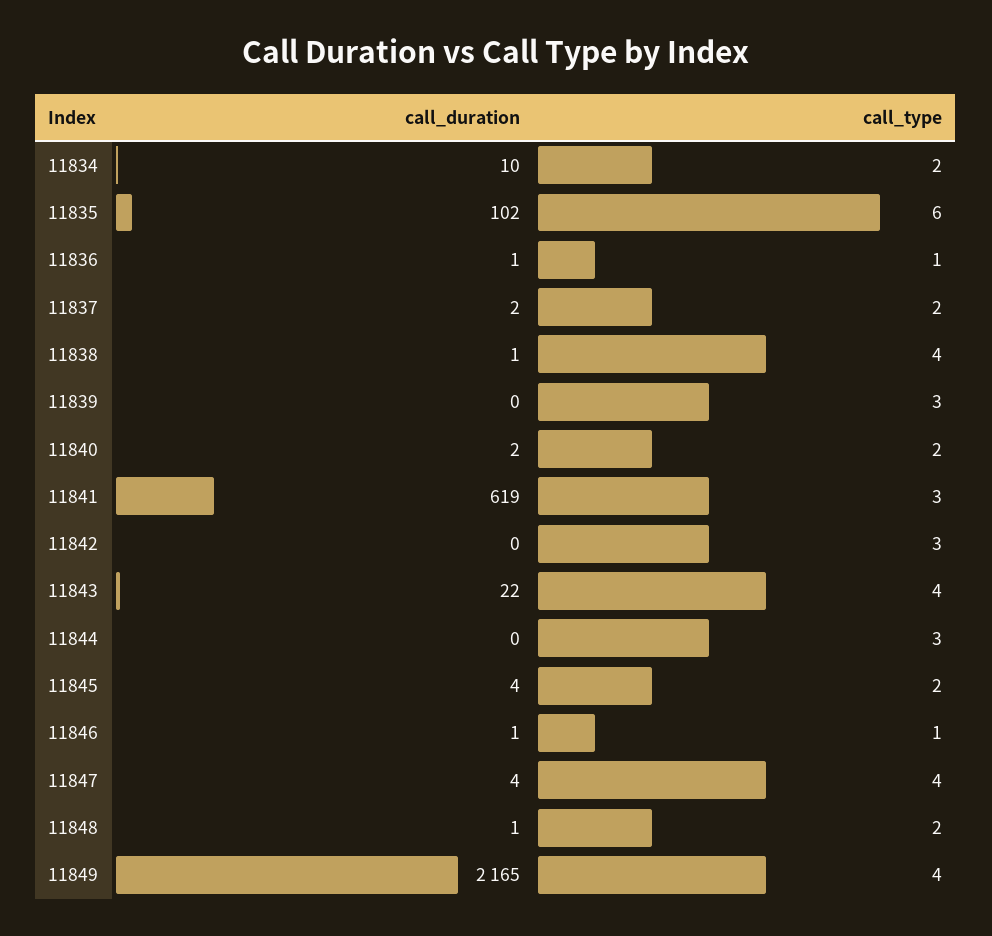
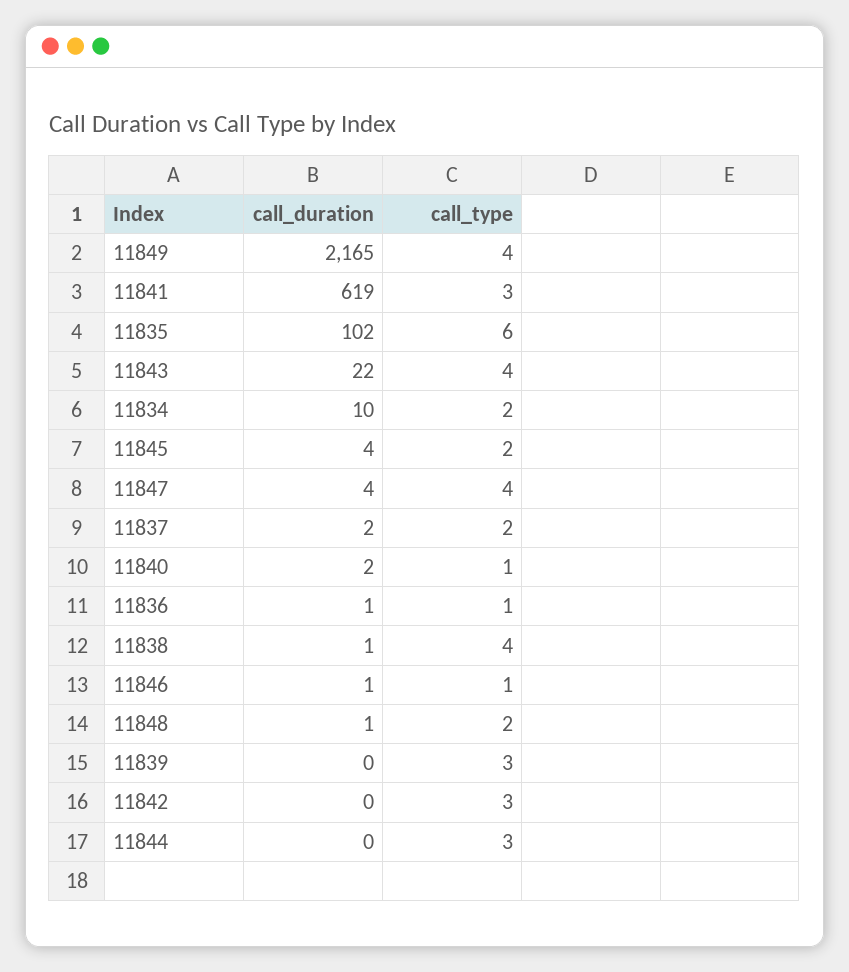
  {
    "call_duration": {
      "11834": 10,
      "11835": 102,
      "11836": 1,
      "11837": 2,
      "11838": 1,
      "11839": 0,
      "11840": 2,
      "11841": 619,
      "11842": 0,
      "11843": 22,
      "11844": 0,
      "11845": 4,
      "11846": 1,
      "11847": 4,
      "11848": 1,
      "11849": 2165
    },
    "call_type": {
      "11834": 2,
      "11835": 6,
      "11836": 1,
      "11837": 2,
      "11838": 4,
      "11839": 3,
-     "11840": 2,
+     "11840": 1,
      "11841": 3,
      "11842": 3,
      "11843": 4,
      "11844": 3,
      "11845": 2,
      "11846": 1,
      "11847": 4,
      "11848": 2,
      "11849": 4
    }
  }

